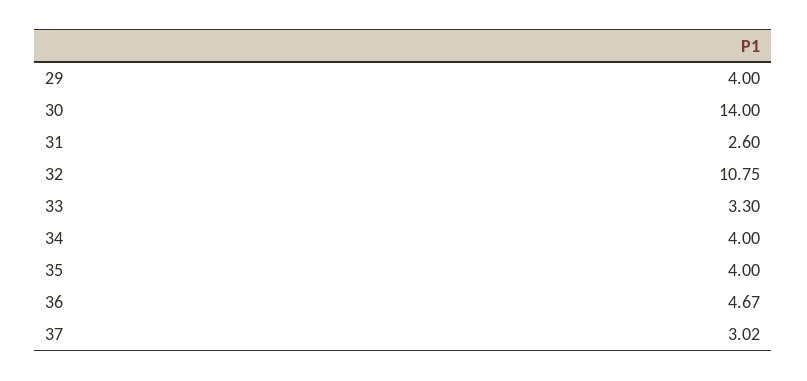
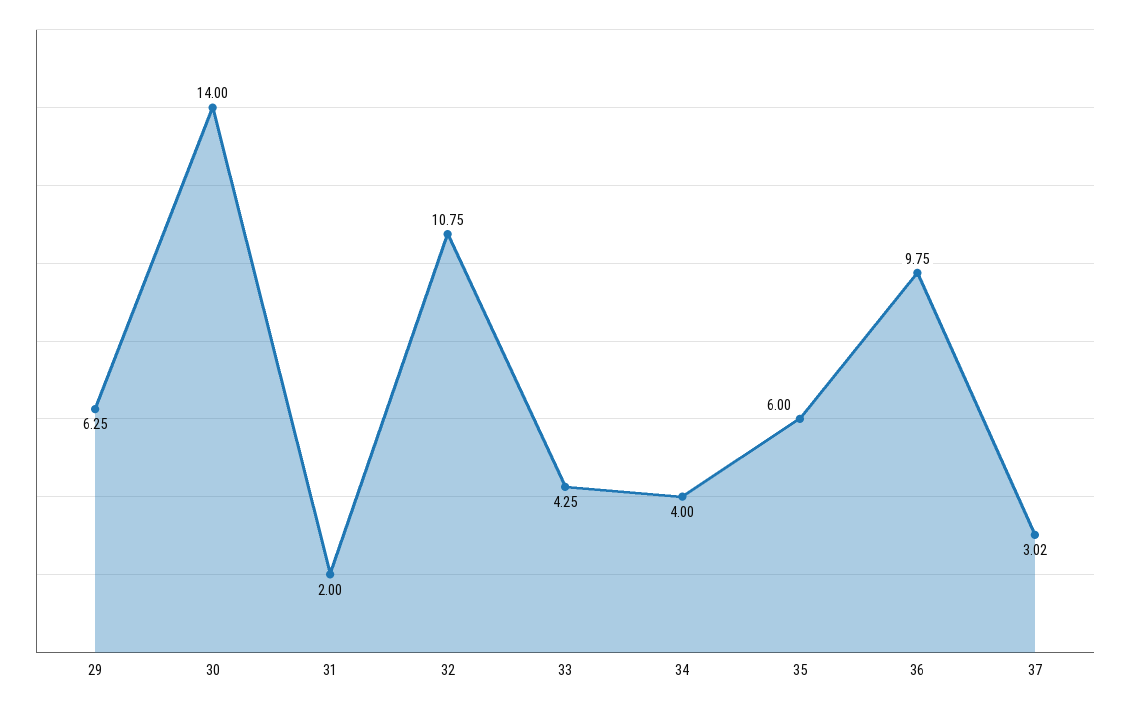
  {
-   "29": 4,
+   "29": 6.25,
    "30": 14,
-   "31": 2.6,
+   "31": 2,
    "32": 10.75,
-   "33": 3.3,
+   "33": 4.25,
    "34": 4,
-   "35": 4,
+   "35": 6,
-   "36": 4.67,
+   "36": 9.75,
    "37": 3.02
  }

